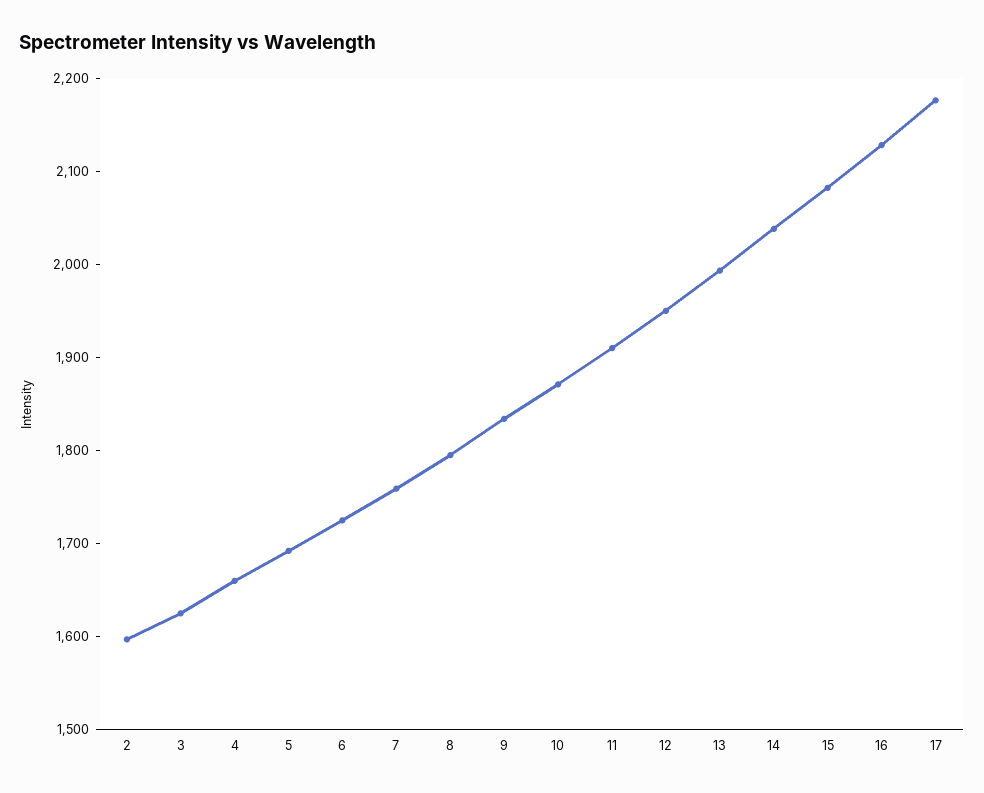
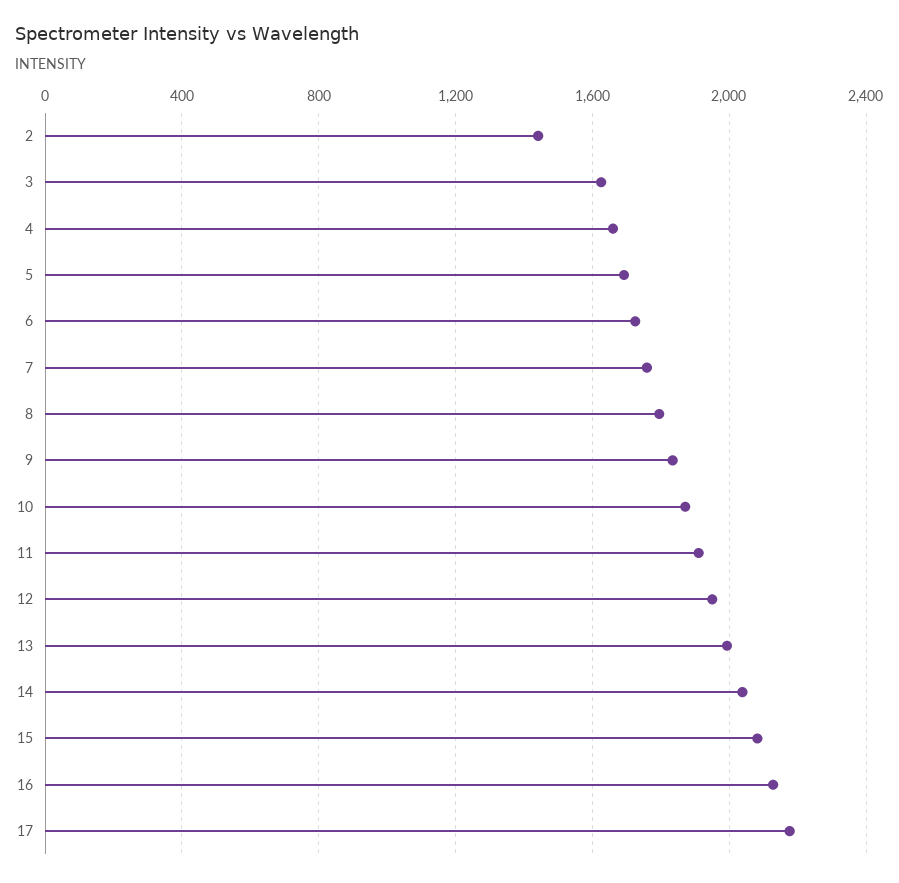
  {
-   "2": 1600,
+   "2": 1450,
    "3": 1620,
    "4": 1660,
    "5": 1700,
    "6": 1720,
    "7": 1760,
    "8": 1800,
    "9": 1840,
    "10": 1880,
    "11": 1920,
    "12": 1960,
    "13": 2000,
    "14": 2040,
    "15": 2080,
    "16": 2120,
    "17": 2180
  }

